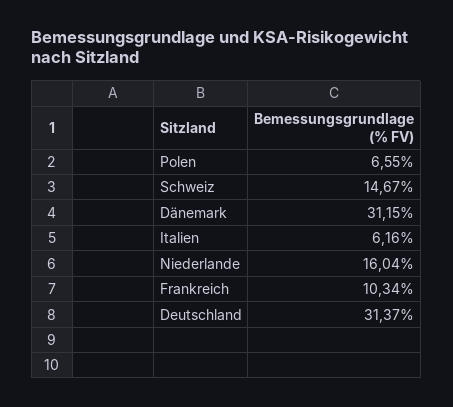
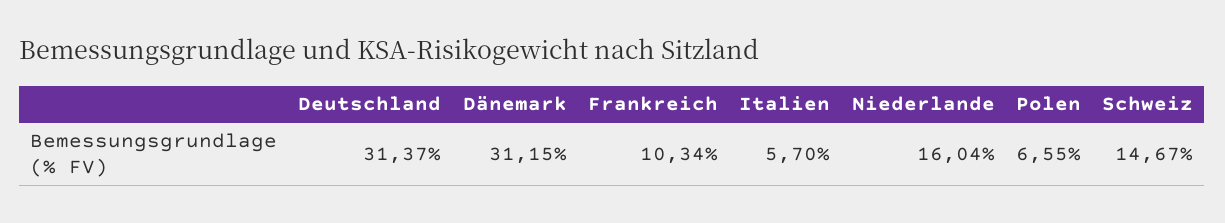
  {
    "Polen": 6.55,
    "Schweiz": 14.67,
    "Dänemark": 31.15,
-   "Italien": 6.16,
+   "Italien": 5.7,
    "Niederlande": 16.04,
    "Frankreich": 10.34,
    "Deutschland": 31.37
  }

